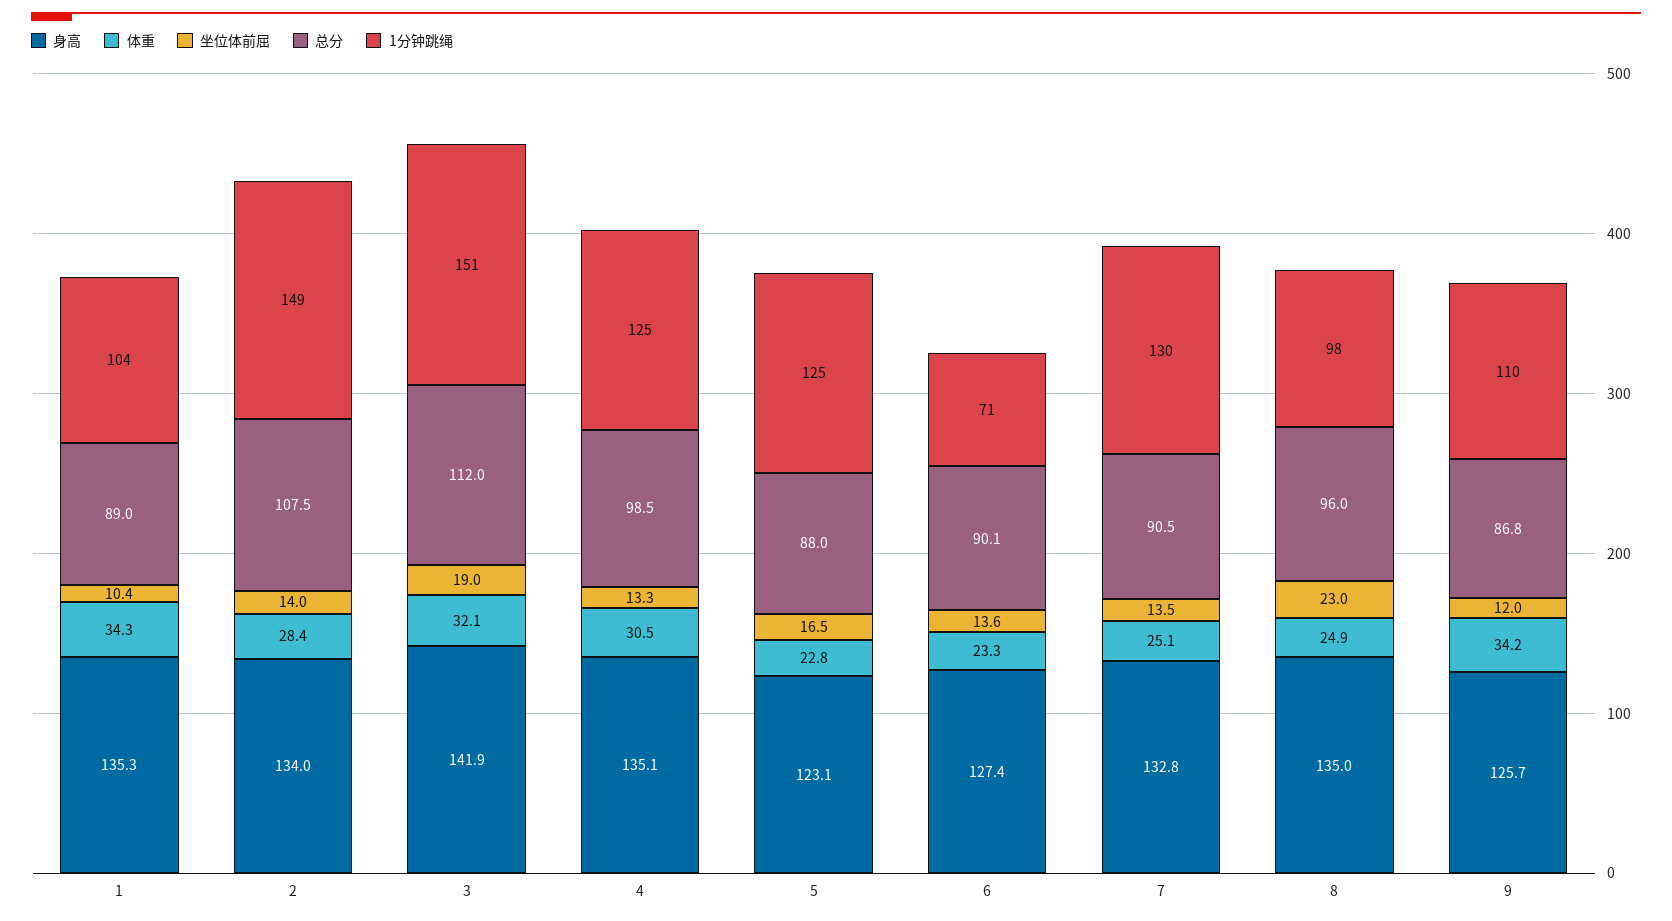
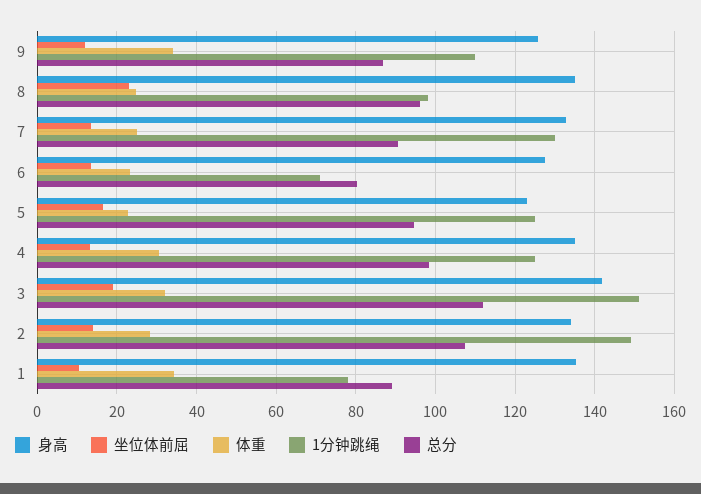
  {
    "身高": {
      "1": 135.3,
      "2": 134,
      "3": 141.9,
      "4": 135.1,
      "5": 123.1,
      "6": 127.4,
      "7": 132.8,
      "8": 135,
      "9": 125.7
    },
    "体重": {
      "1": 34.3,
      "2": 28.4,
      "3": 32.1,
      "4": 30.5,
      "5": 22.8,
      "6": 23.3,
      "7": 25.1,
      "8": 24.9,
      "9": 34.2
    },
    "坐位体前屈": {
      "1": 10.4,
      "2": 14,
      "3": 19,
      "4": 13.3,
      "5": 16.5,
      "6": 13.6,
      "7": 13.5,
      "8": 23,
      "9": 12
    },
    "总分": {
      "1": 89,
      "2": 107.5,
      "3": 112,
      "4": 98.5,
-     "5": 88,
+     "5": 94,
-     "6": 90.1,
+     "6": 80,
      "7": 90.5,
      "8": 96,
      "9": 86.8
    },
    "1分钟跳绳": {
-     "1": 104,
+     "1": 78,
      "2": 149,
      "3": 151,
      "4": 125,
      "5": 125,
      "6": 71,
      "7": 130,
      "8": 98,
      "9": 110
    }
  }

